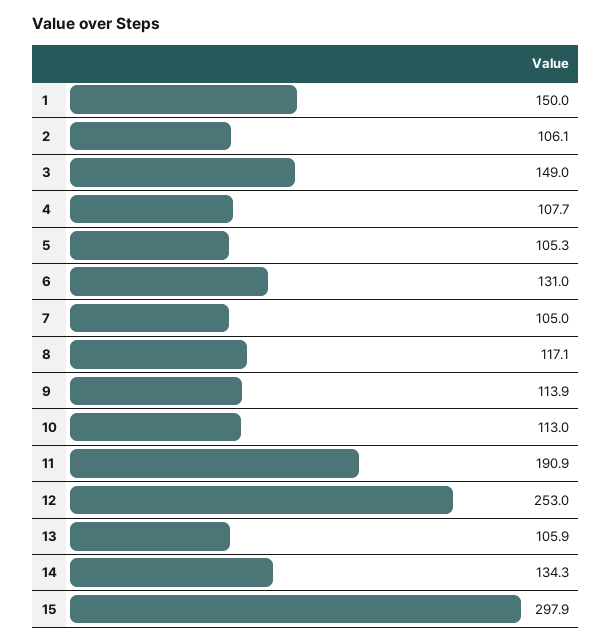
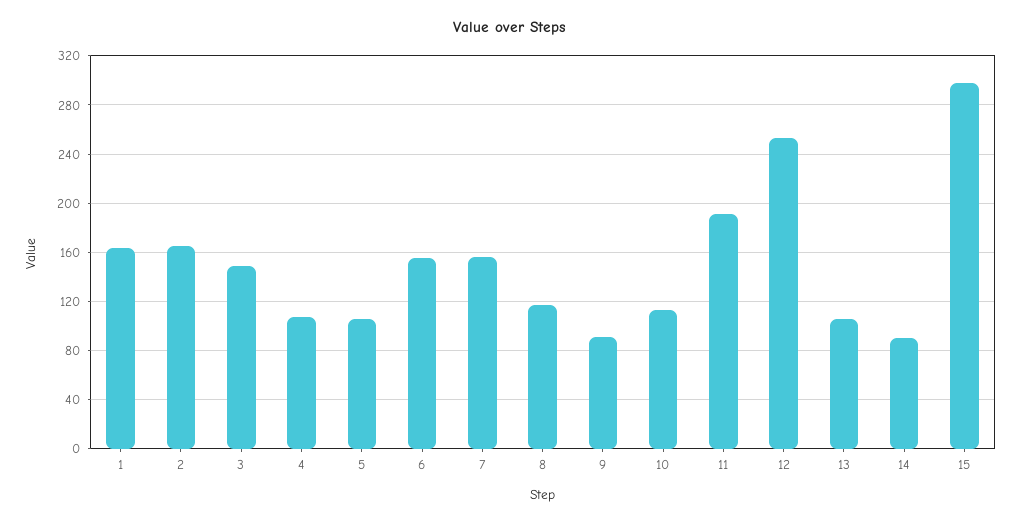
  {
-   "1": 150,
+   "1": 165,
-   "2": 106.1,
+   "2": 165,
    "3": 149,
    "4": 107.7,
    "5": 105.3,
-   "6": 131,
+   "6": 155,
-   "7": 105,
+   "7": 155,
    "8": 117.1,
-   "9": 113.9,
+   "9": 90,
    "10": 113,
    "11": 190.9,
    "12": 253,
    "13": 105.9,
-   "14": 134.3,
+   "14": 90,
    "15": 297.9
  }

